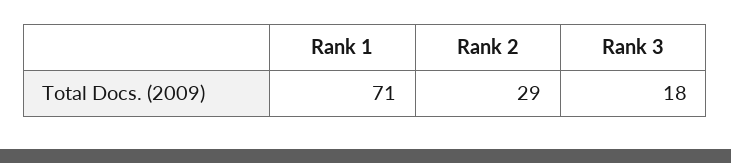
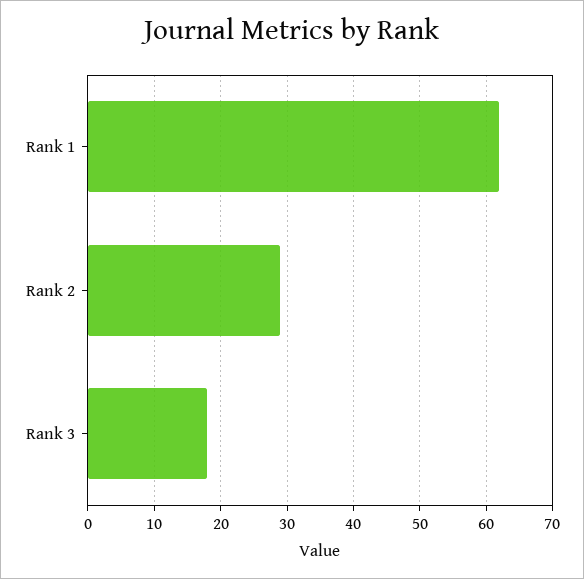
  {
-   "Rank 1": 71,
+   "Rank 1": 62,
    "Rank 2": 29,
    "Rank 3": 18
  }

